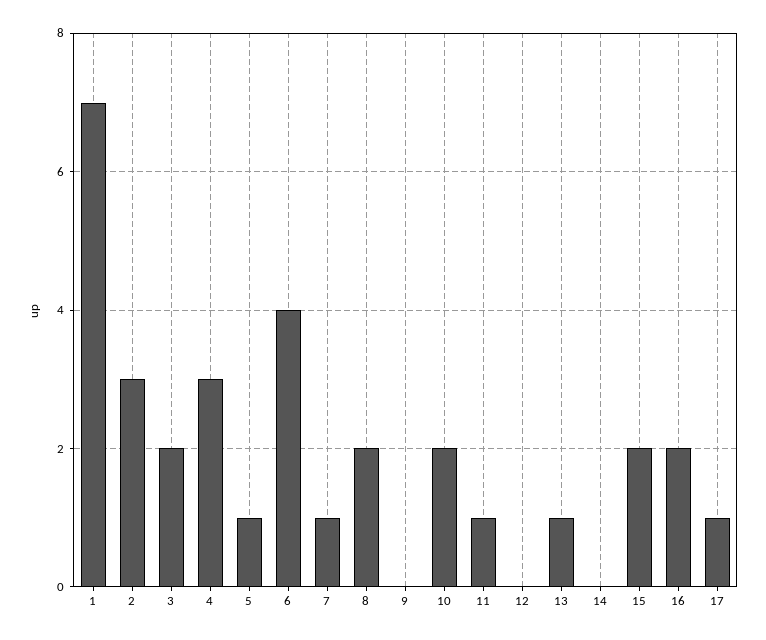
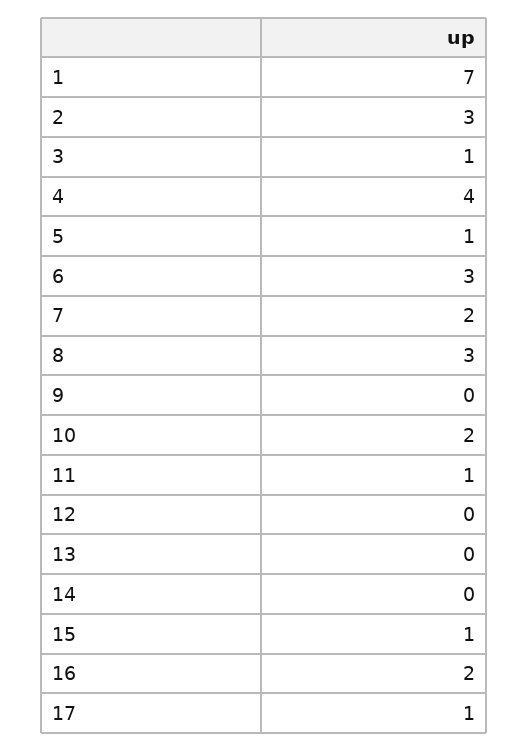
  {
    "1": 7,
    "2": 3,
-   "3": 2,
+   "3": 1,
-   "4": 3,
+   "4": 4,
    "5": 1,
-   "6": 4,
+   "6": 3,
-   "7": 1,
+   "7": 2,
-   "8": 2,
+   "8": 3,
    "9": 0,
    "10": 2,
    "11": 1,
    "12": 0,
-   "13": 1,
+   "13": 0,
    "14": 0,
-   "15": 2,
+   "15": 1,
    "16": 2,
    "17": 1
  }

